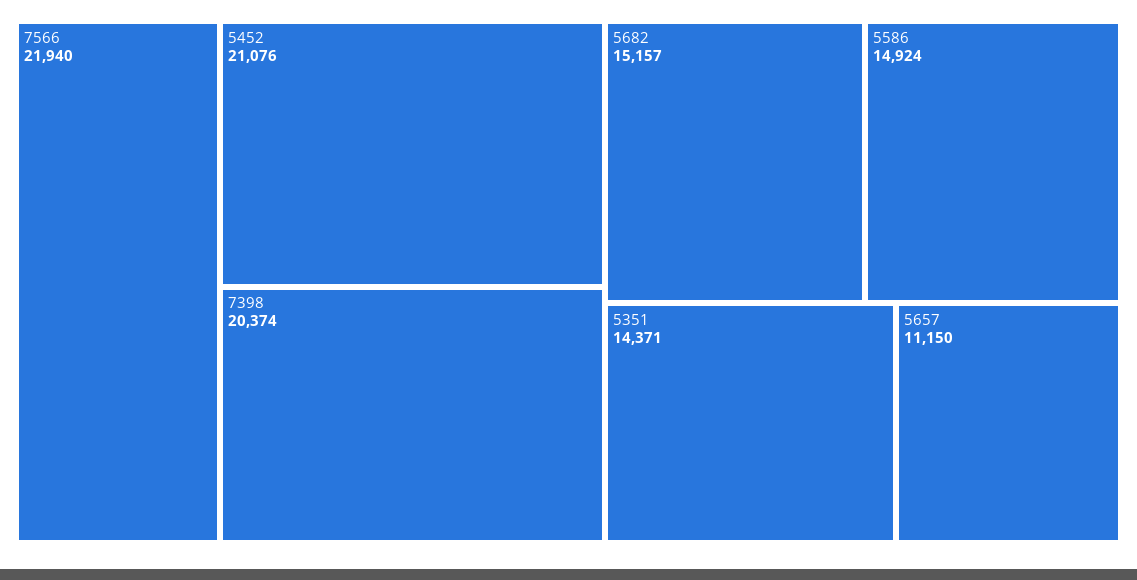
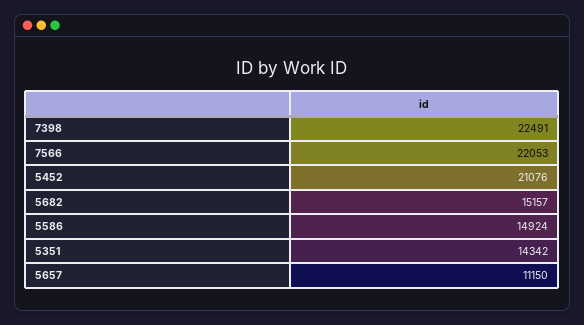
  {
-   "7566": 21940,
+   "7566": 22053,
    "5452": 21076,
-   "7398": 20374,
+   "7398": 22491,
    "5682": 15157,
    "5586": 14924,
-   "5351": 14371,
+   "5351": 14342,
    "5657": 11150
  }

